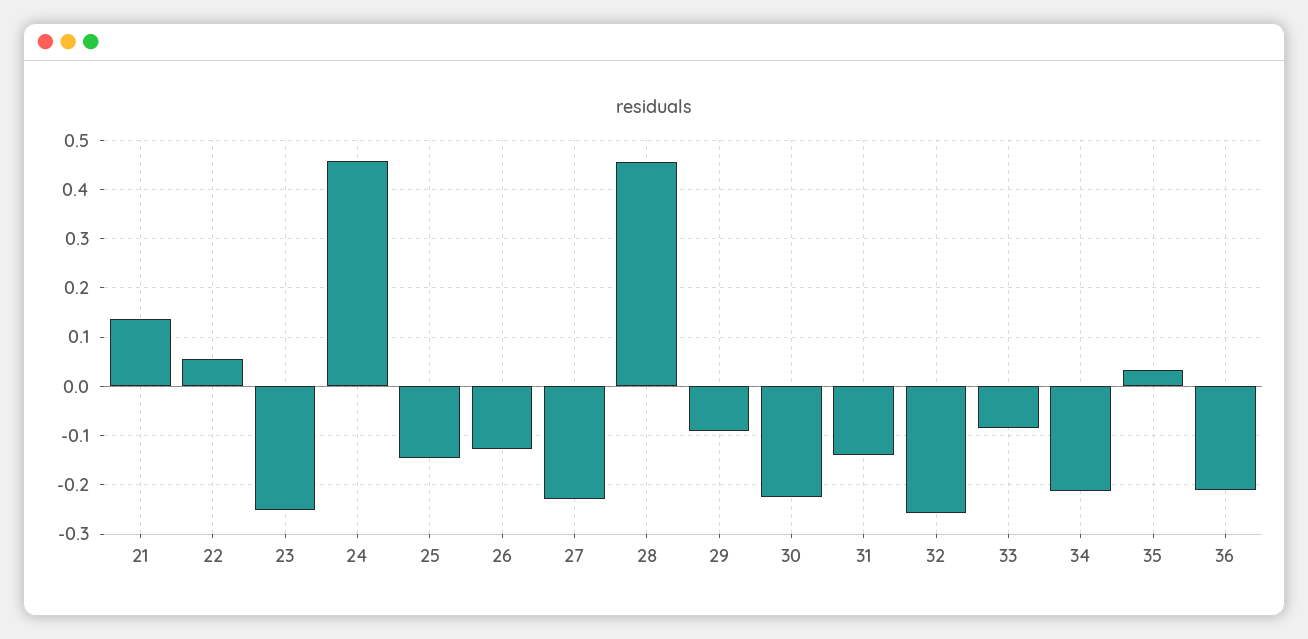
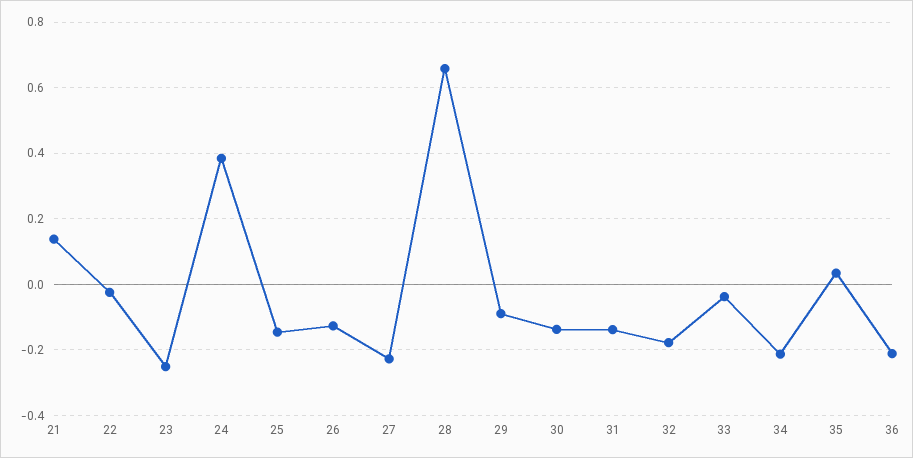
  {
    "21": 0.14,
-   "22": 0.06,
+   "22": -0.02,
    "23": -0.26,
-   "24": 0.46,
+   "24": 0.38,
    "25": -0.14,
    "26": -0.12,
    "27": -0.22,
-   "28": 0.46,
+   "28": 0.66,
    "29": -0.08,
-   "30": -0.22,
+   "30": -0.14,
    "31": -0.14,
-   "32": -0.26,
+   "32": -0.18,
-   "33": -0.08,
+   "33": -0.04,
    "34": -0.22,
    "35": 0.04,
    "36": -0.22
  }

